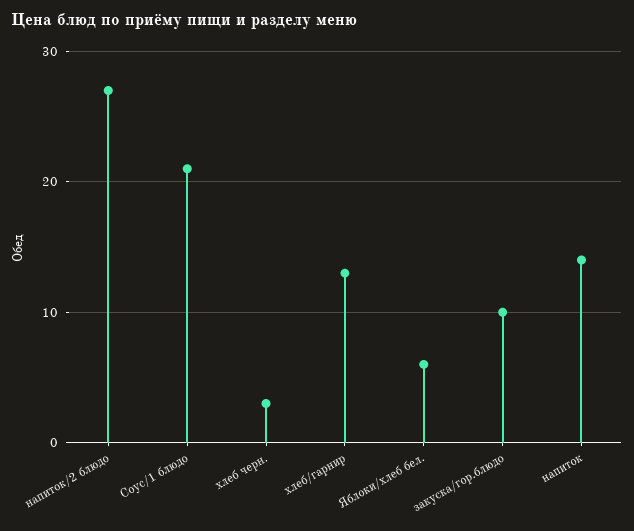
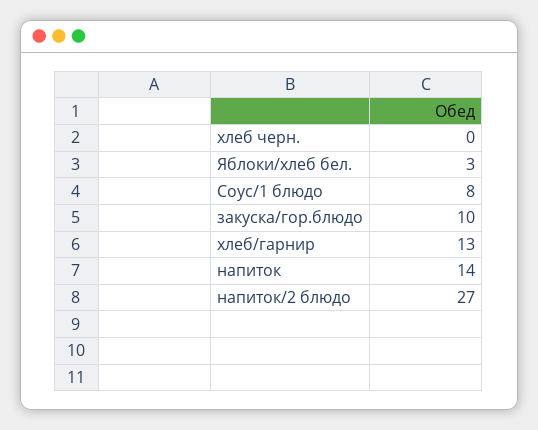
  {
    "напиток/2 блюдо": 27,
-   "Соус/1 блюдо": 21,
+   "Соус/1 блюдо": 8,
-   "хлеб черн.": 3,
+   "хлеб черн.": 0,
    "хлеб/гарнир": 13,
-   "Яблоки/хлеб бел.": 6,
+   "Яблоки/хлеб бел.": 3,
    "закуска/гор.блюдо": 10,
    "напиток": 14
  }

